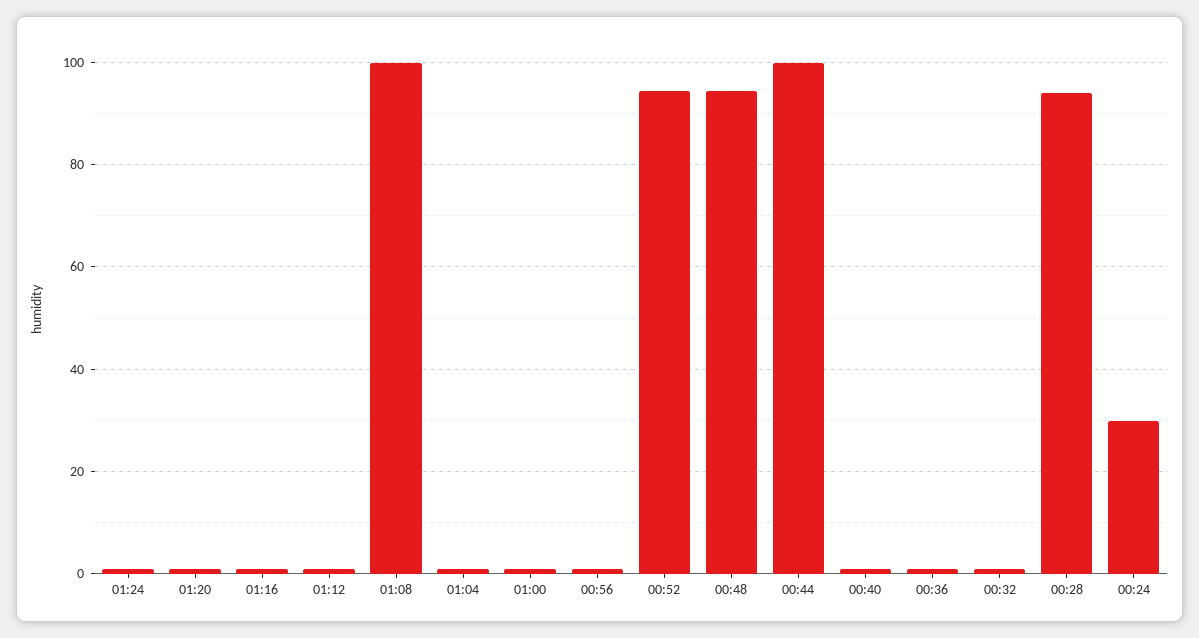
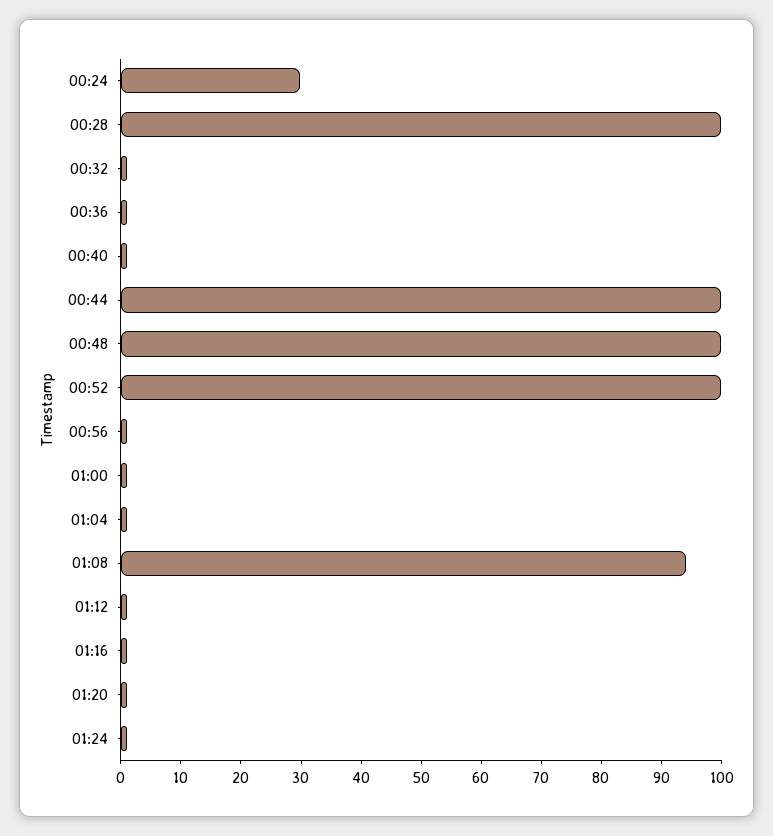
  {
    "01:24": 2,
    "01:20": 2,
    "01:16": 2,
    "01:12": 2,
-   "01:08": 100,
+   "01:08": 94,
    "01:04": 2,
    "01:00": 2,
    "00:56": 2,
-   "00:52": 94,
+   "00:52": 100,
-   "00:48": 94,
+   "00:48": 100,
    "00:44": 100,
    "00:40": 2,
    "00:36": 2,
    "00:32": 2,
-   "00:28": 94,
+   "00:28": 100,
    "00:24": 30
  }

